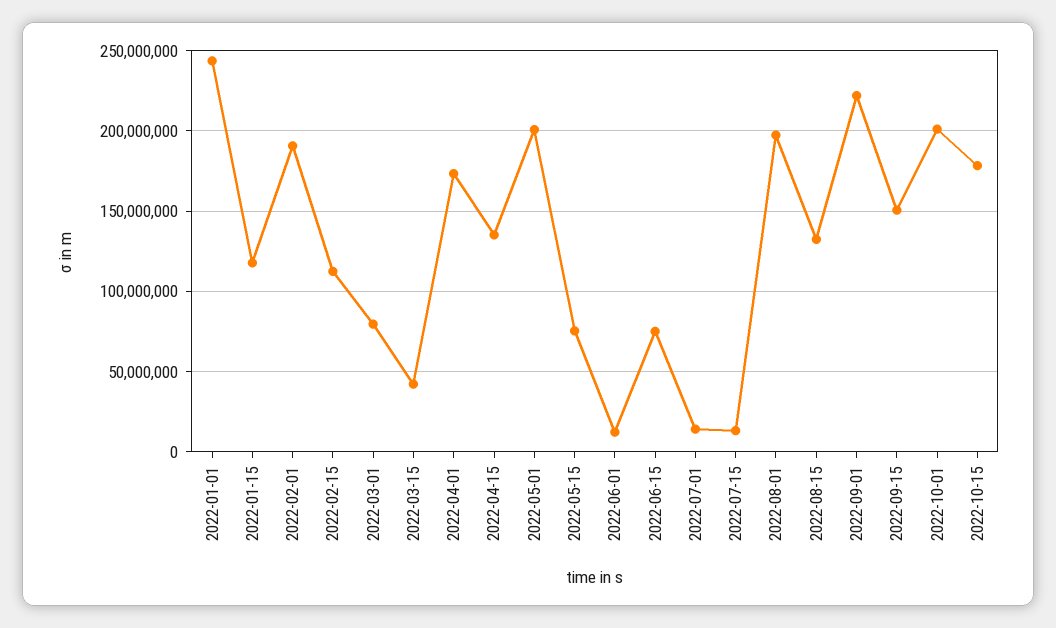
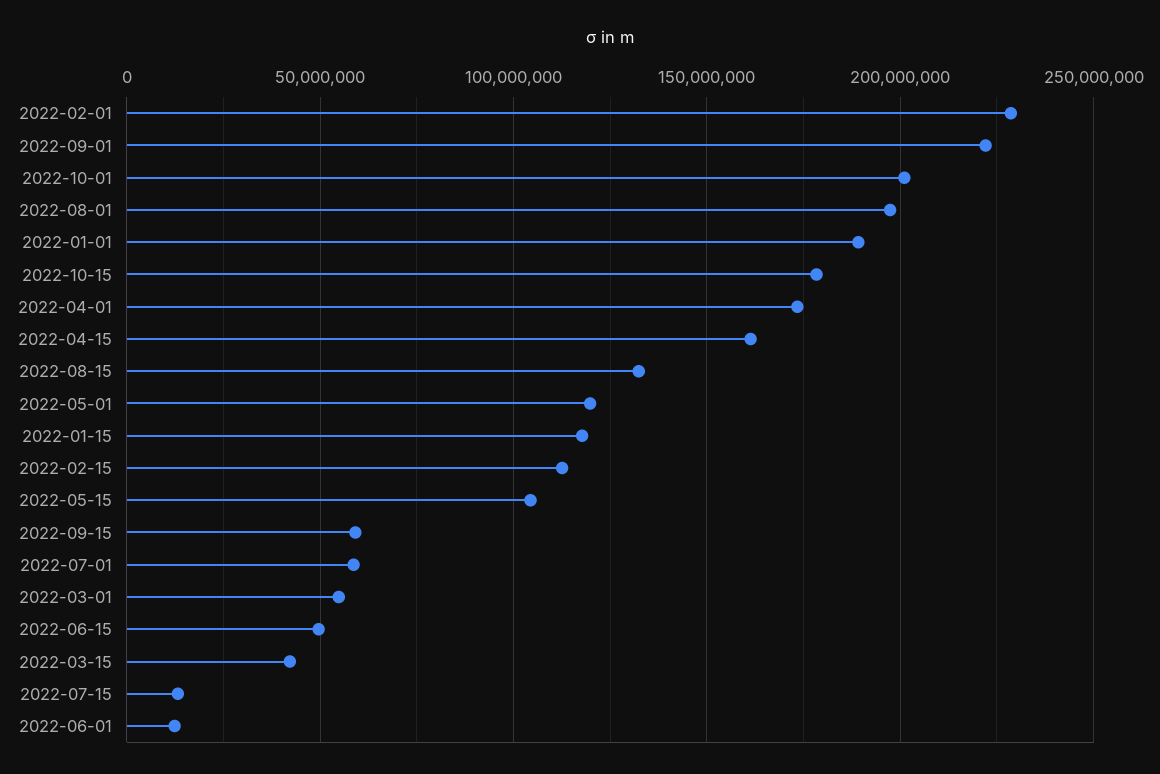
  {
-   "2022-01-01": 245000000,
+   "2022-01-01": 190000000,
    "2022-01-15": 120000000,
-   "2022-02-01": 190000000,
+   "2022-02-01": 230000000,
    "2022-02-15": 115000000,
-   "2022-03-01": 80000000,
+   "2022-03-01": 55000000,
    "2022-03-15": 40000000,
    "2022-04-01": 175000000,
-   "2022-04-15": 135000000,
+   "2022-04-15": 160000000,
-   "2022-05-01": 200000000,
+   "2022-05-01": 120000000,
-   "2022-05-15": 75000000,
+   "2022-05-15": 105000000,
    "2022-06-01": 10000000,
-   "2022-06-15": 75000000,
+   "2022-06-15": 50000000,
-   "2022-07-01": 15000000,
+   "2022-07-01": 60000000,
    "2022-07-15": 15000000,
    "2022-08-01": 195000000,
    "2022-08-15": 130000000,
    "2022-09-01": 220000000,
-   "2022-09-15": 150000000,
+   "2022-09-15": 60000000,
    "2022-10-01": 200000000,
    "2022-10-15": 180000000
  }

